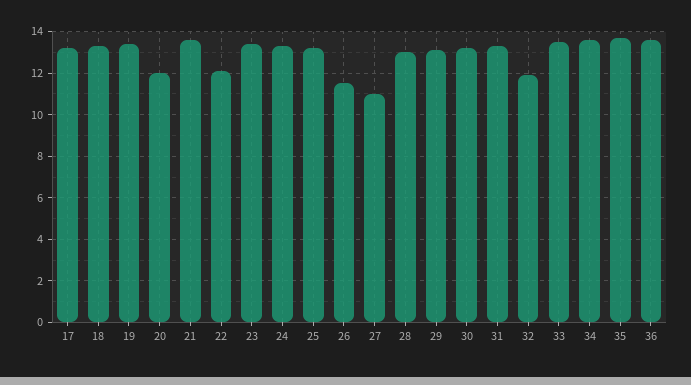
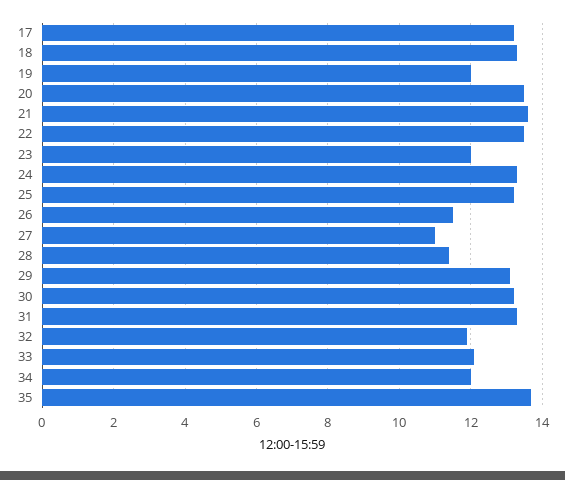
  {
    "17": 13,
    "18": 13.5,
-   "19": 13.5,
+   "19": 12,
-   "20": 12,
+   "20": 13.5,
    "21": 13.5,
-   "22": 12,
+   "22": 13.5,
-   "23": 13.5,
+   "23": 12,
    "24": 13.5,
    "25": 13,
    "26": 11.5,
    "27": 11,
-   "28": 13,
+   "28": 11.5,
    "29": 13,
    "30": 13,
    "31": 13.5,
    "32": 12,
-   "33": 13.5,
+   "33": 12,
-   "34": 13.5,
+   "34": 12,
-   "35": 13.5,
+   "35": 13.5
-   "36": 13.5
  }

